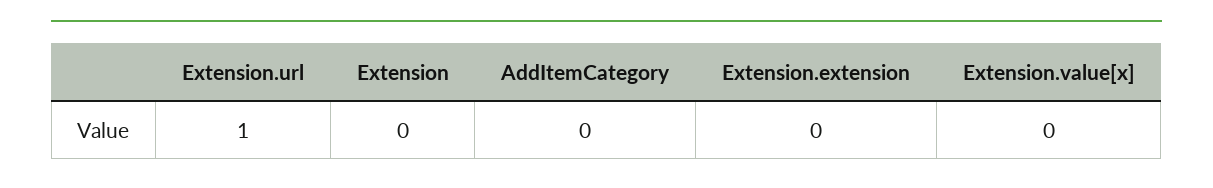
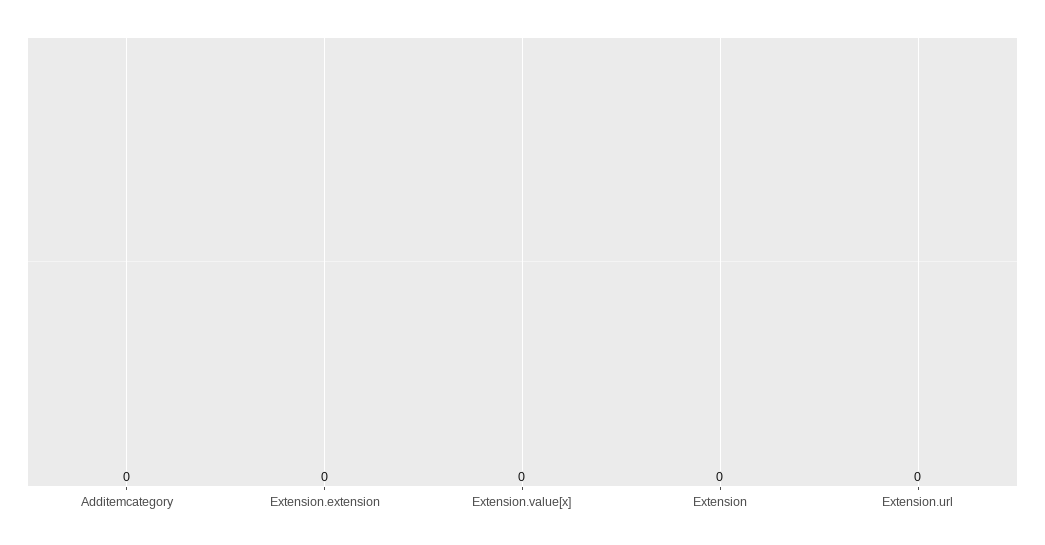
  {
-   "Extension.url": 1,
+   "Extension.url": 0,
    "Extension": 0,
    "AddItemCategory": 0,
    "Extension.extension": 0,
    "Extension.value[x]": 0
  }

